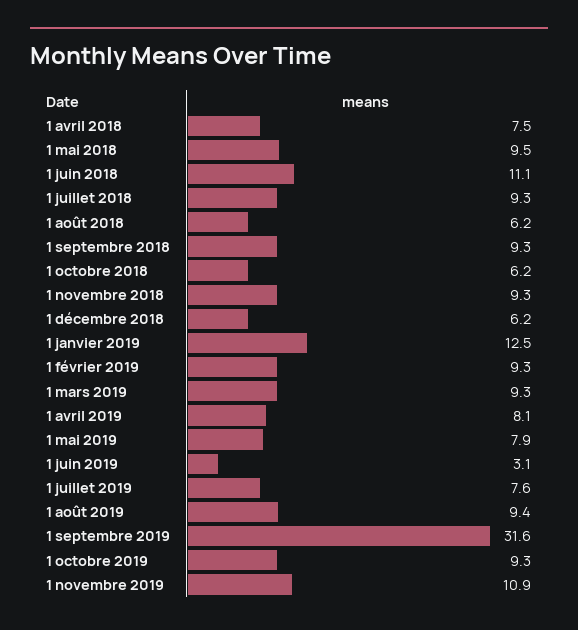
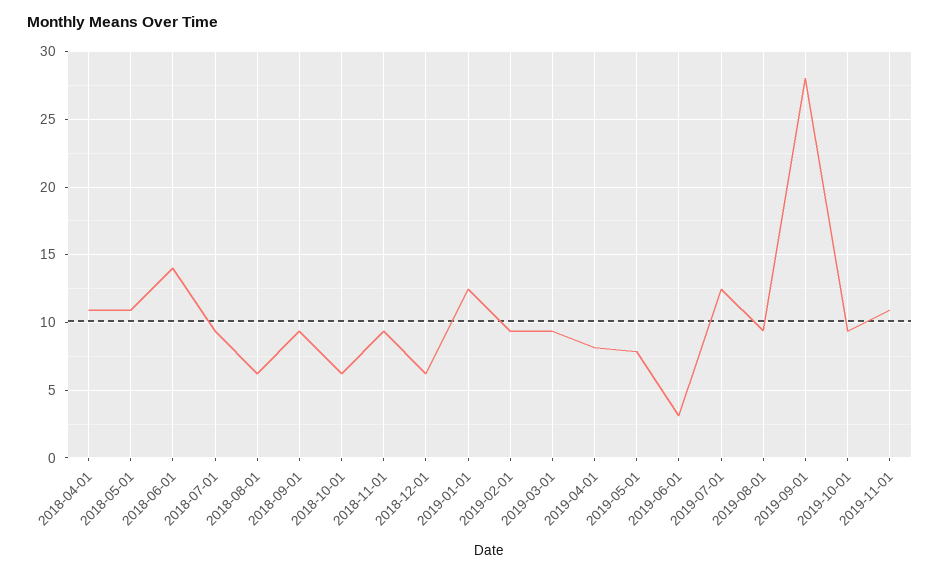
  {
-   "1 avril 2018": 7.5,
+   "1 avril 2018": 11,
-   "1 mai 2018": 9.5,
+   "1 mai 2018": 11,
-   "1 juin 2018": 11.1,
+   "1 juin 2018": 14,
    "1 juillet 2018": 9.3,
    "1 août 2018": 6.2,
    "1 septembre 2018": 9.3,
    "1 octobre 2018": 6.2,
    "1 novembre 2018": 9.3,
    "1 décembre 2018": 6.2,
    "1 janvier 2019": 12.5,
    "1 février 2019": 9.3,
    "1 mars 2019": 9.3,
    "1 avril 2019": 8.1,
    "1 mai 2019": 7.9,
    "1 juin 2019": 3.1,
-   "1 juillet 2019": 7.6,
+   "1 juillet 2019": 12.5,
    "1 août 2019": 9.4,
-   "1 septembre 2019": 31.6,
+   "1 septembre 2019": 28,
    "1 octobre 2019": 9.3,
    "1 novembre 2019": 10.9
  }

